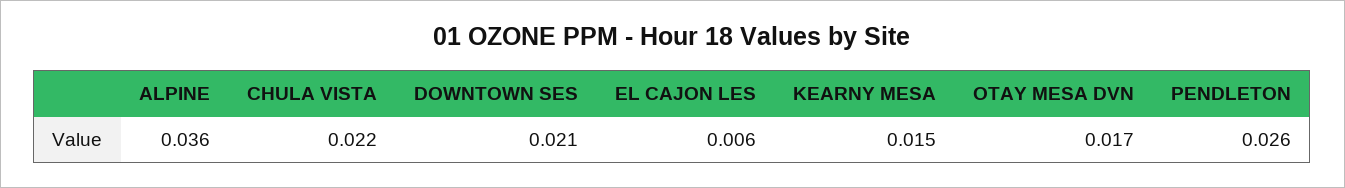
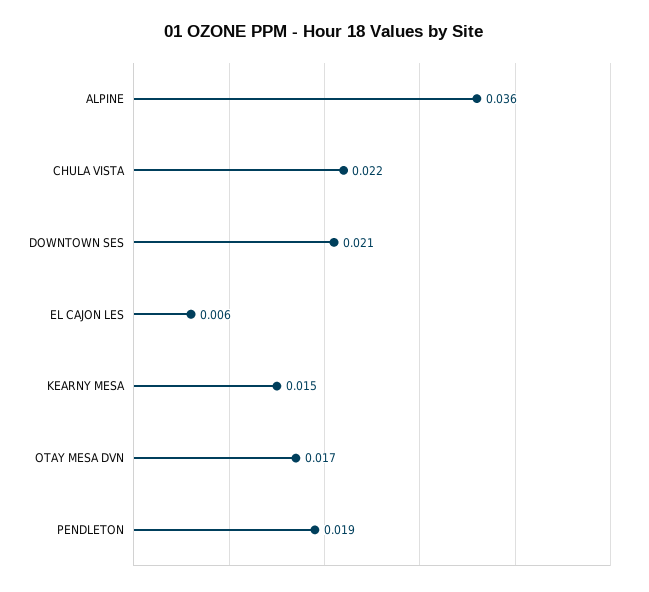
  {
    "ALPINE": 0.036,
    "CHULA VISTA": 0.022,
    "DOWNTOWN SES": 0.021,
    "EL CAJON LES": 0.006,
    "KEARNY MESA": 0.015,
    "OTAY MESA DVN": 0.017,
-   "PENDLETON": 0.026
+   "PENDLETON": 0.019
  }

